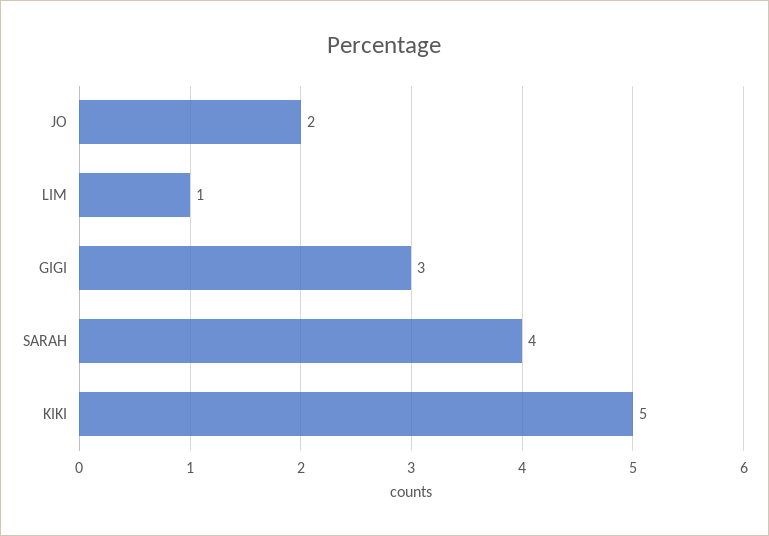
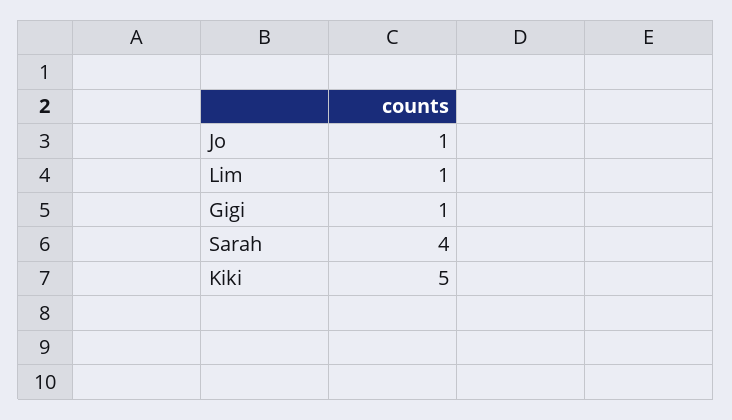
  {
-   "JO": 2,
+   "JO": 1,
    "LIM": 1,
-   "GIGI": 3,
+   "GIGI": 1,
    "SARAH": 4,
    "KIKI": 5
  }

